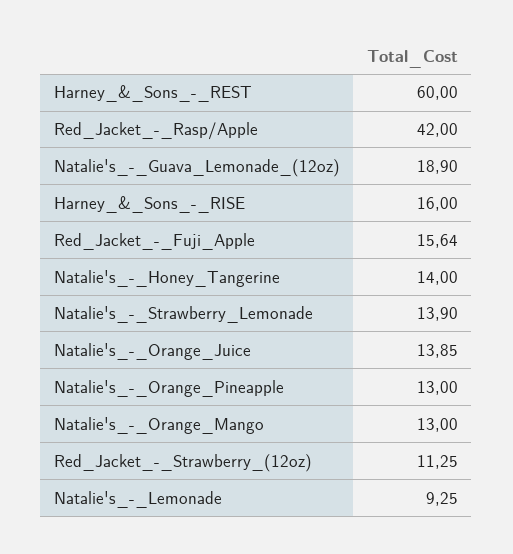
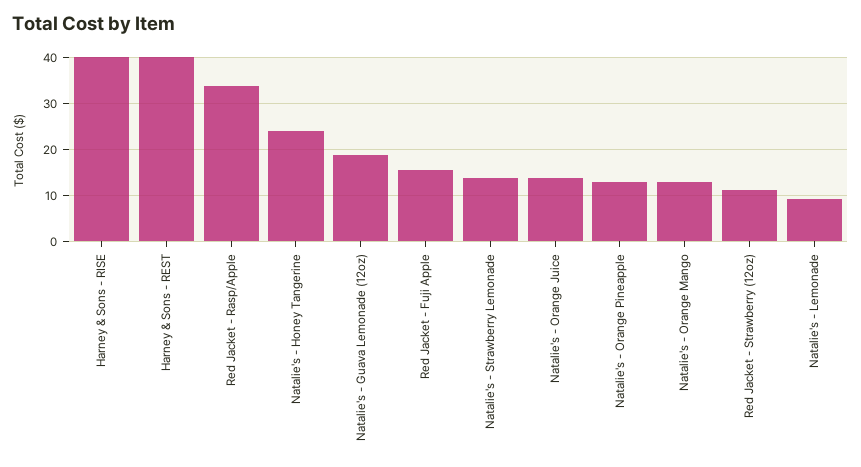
  {
-   "Harney_&_Sons_-_REST": 60,
+   "Harney_&_Sons_-_REST": 40,
-   "Red_Jacket_-_Rasp/Apple": 42,
+   "Red_Jacket_-_Rasp/Apple": 34,
    "Natalie's_-_Guava_Lemonade_(12oz)": 18.9,
-   "Harney_&_Sons_-_RISE": 16,
+   "Harney_&_Sons_-_RISE": 40,
    "Red_Jacket_-_Fuji_Apple": 15.64,
-   "Natalie's_-_Honey_Tangerine": 14,
+   "Natalie's_-_Honey_Tangerine": 24,
    "Natalie's_-_Strawberry_Lemonade": 13.9,
    "Natalie's_-_Orange_Juice": 13.85,
    "Natalie's_-_Orange_Pineapple": 13,
    "Natalie's_-_Orange_Mango": 13,
    "Red_Jacket_-_Strawberry_(12oz)": 11.25,
    "Natalie's_-_Lemonade": 9.25
  }

